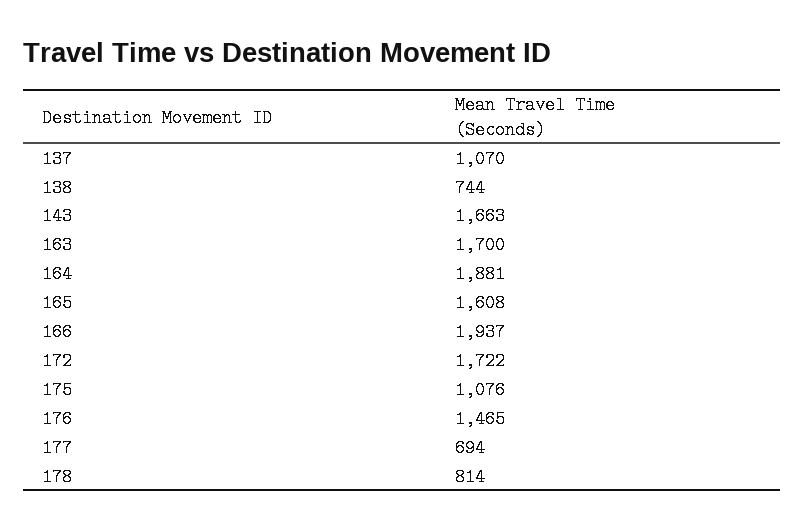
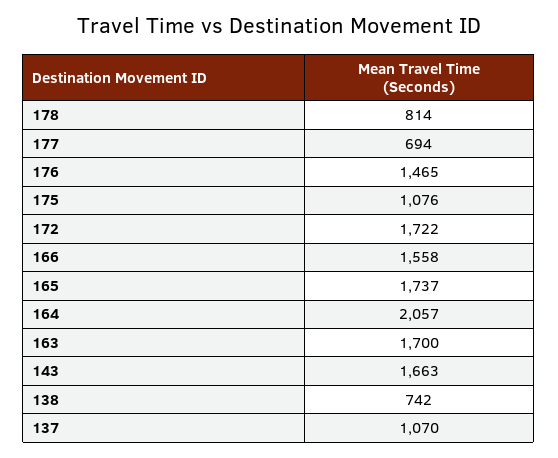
  {
    "137": 1070,
-   "138": 744,
+   "138": 742,
    "143": 1663,
    "163": 1700,
-   "164": 1881,
+   "164": 2057,
-   "165": 1608,
+   "165": 1737,
-   "166": 1937,
+   "166": 1558,
    "172": 1722,
    "175": 1076,
    "176": 1465,
    "177": 694,
    "178": 814
  }

